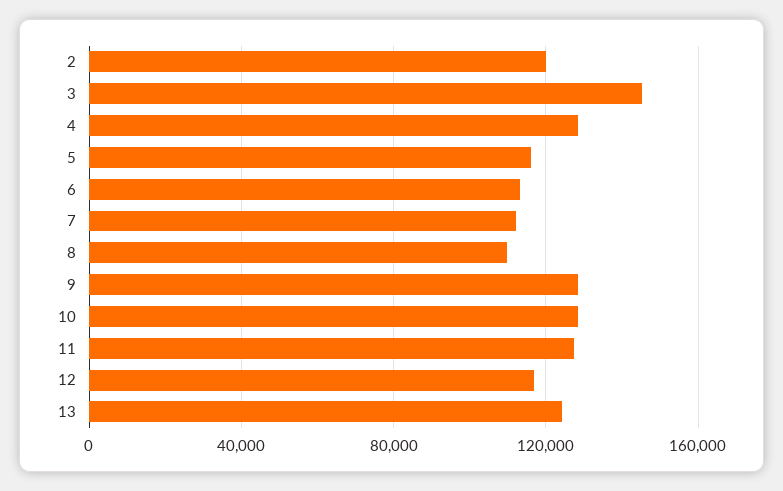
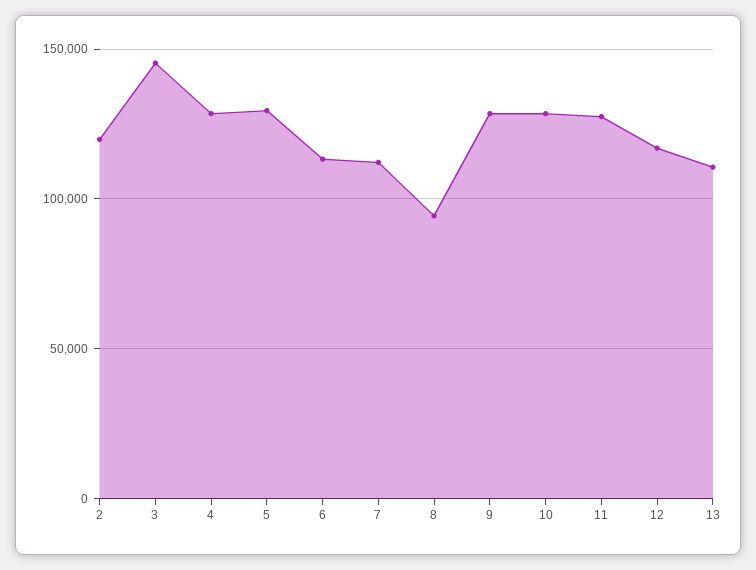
  {
    "2": 120000,
    "3": 145000,
    "4": 130000,
-   "5": 115000,
+   "5": 130000,
    "6": 115000,
    "7": 110000,
-   "8": 110000,
+   "8": 95000,
    "9": 130000,
    "10": 130000,
    "11": 125000,
    "12": 115000,
-   "13": 125000
+   "13": 110000
  }

